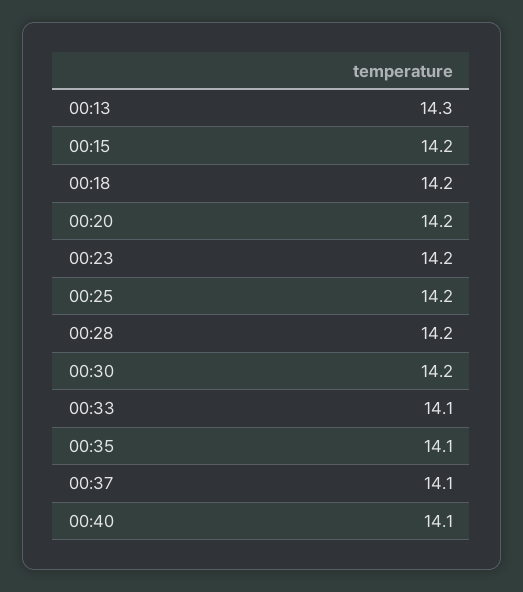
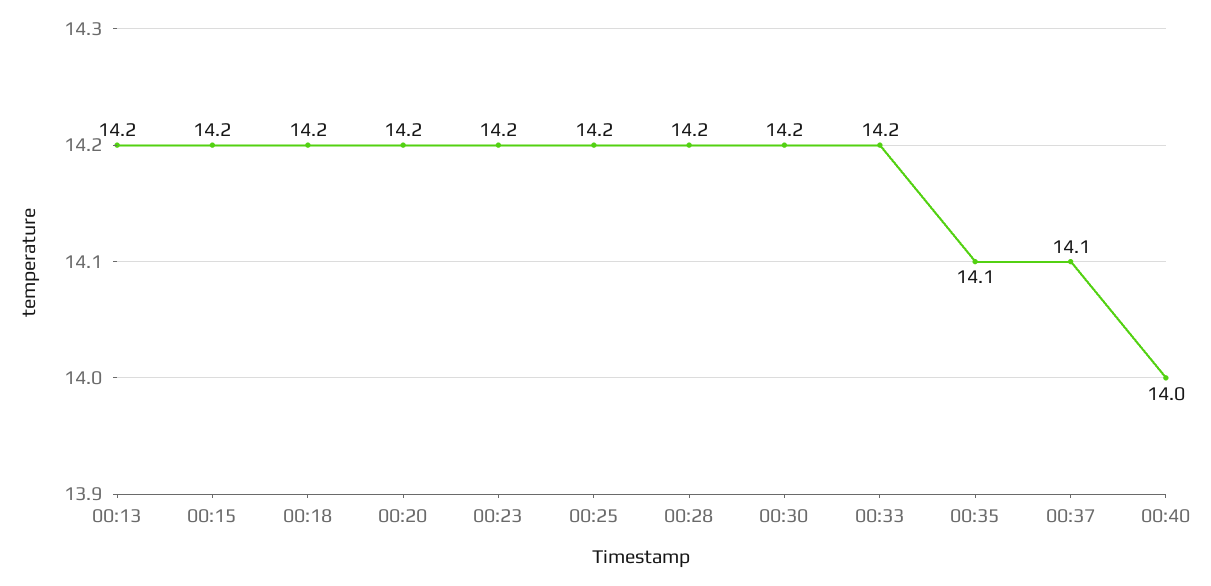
  {
-   "00:13": 14.3,
+   "00:13": 14.2,
    "00:15": 14.2,
    "00:18": 14.2,
    "00:20": 14.2,
    "00:23": 14.2,
    "00:25": 14.2,
    "00:28": 14.2,
    "00:30": 14.2,
-   "00:33": 14.1,
+   "00:33": 14.2,
    "00:35": 14.1,
    "00:37": 14.1,
-   "00:40": 14.1
+   "00:40": 14
  }

